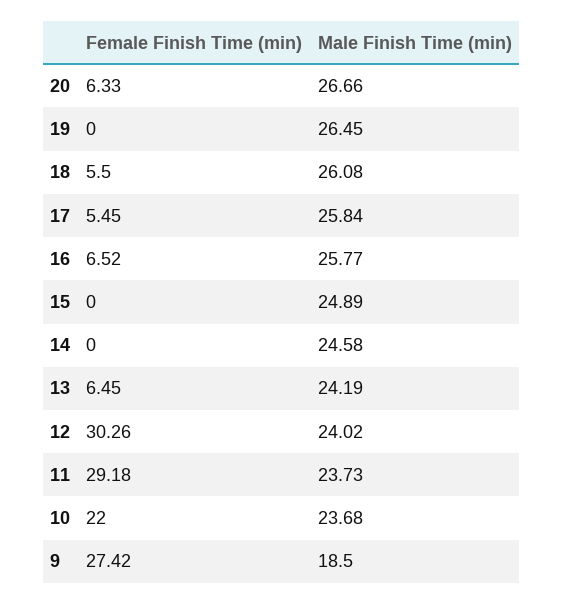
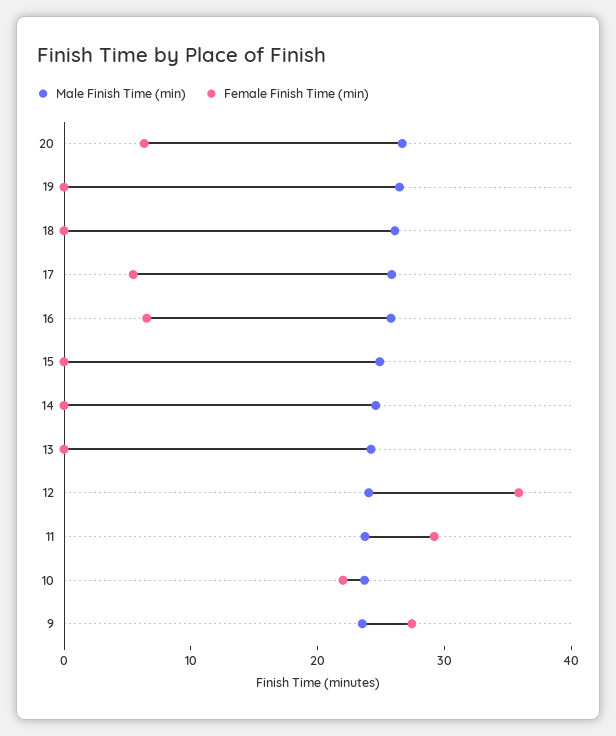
  {
    "Female Finish Time (min)": {
      "20": 6.33,
      "19": 0,
-     "18": 5.5,
+     "18": 0,
      "17": 5.45,
      "16": 6.52,
      "15": 0,
      "14": 0,
-     "13": 6.45,
+     "13": 0,
-     "12": 30.26,
+     "12": 36,
      "11": 29.18,
      "10": 22,
      "9": 27.42
    },
    "Male Finish Time (min)": {
      "20": 26.66,
      "19": 26.45,
      "18": 26.08,
      "17": 25.84,
      "16": 25.77,
      "15": 24.89,
      "14": 24.58,
      "13": 24.19,
      "12": 24.02,
      "11": 23.73,
      "10": 23.68,
-     "9": 18.5
+     "9": 24
    }
  }

